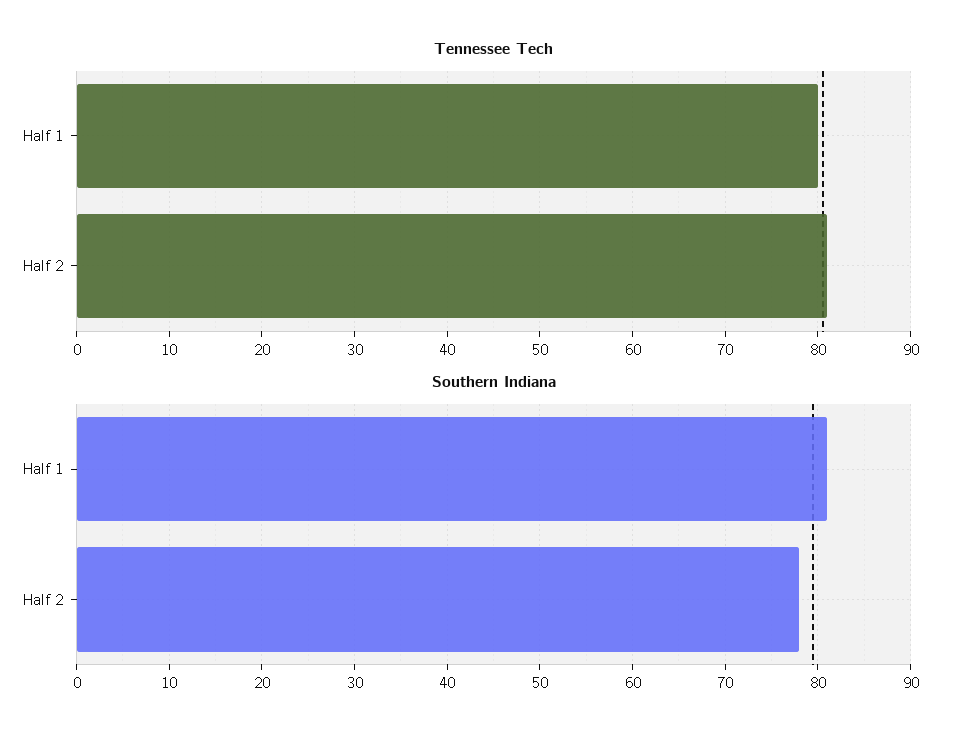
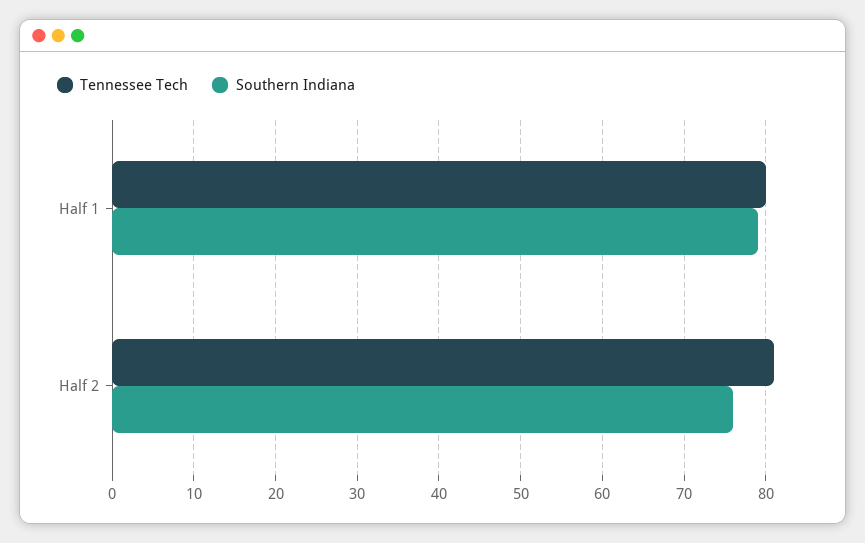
  {
    "Tennessee Tech": {
      "Half 1": 80,
      "Half 2": 81
    },
    "Southern Indiana": {
-     "Half 1": 81,
+     "Half 1": 79,
-     "Half 2": 78
+     "Half 2": 76
    }
  }

